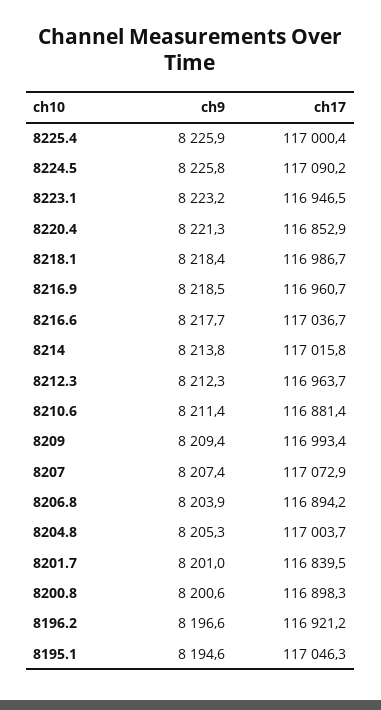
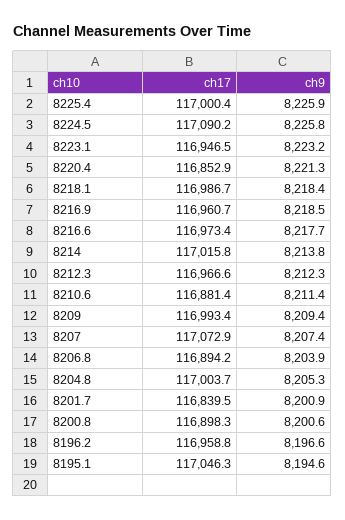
  {
    "ch9": {
      "8225.4": 8225.9,
      "8224.5": 8225.8,
      "8223.1": 8223.2,
      "8220.4": 8221.3,
      "8218.1": 8218.4,
      "8216.9": 8218.5,
      "8216.6": 8217.7,
      "8214": 8213.8,
      "8212.3": 8212.3,
      "8210.6": 8211.4,
      "8209": 8209.4,
      "8207": 8207.4,
      "8206.8": 8203.9,
      "8204.8": 8205.3,
-     "8201.7": 8201,
+     "8201.7": 8200.9,
      "8200.8": 8200.6,
      "8196.2": 8196.6,
      "8195.1": 8194.6
    },
    "ch17": {
      "8225.4": 117000.4,
      "8224.5": 117090.2,
      "8223.1": 116946.5,
      "8220.4": 116852.9,
      "8218.1": 116986.7,
      "8216.9": 116960.7,
-     "8216.6": 117036.7,
+     "8216.6": 116973.4,
      "8214": 117015.8,
-     "8212.3": 116963.7,
+     "8212.3": 116966.6,
      "8210.6": 116881.4,
      "8209": 116993.4,
      "8207": 117072.9,
      "8206.8": 116894.2,
      "8204.8": 117003.7,
      "8201.7": 116839.5,
      "8200.8": 116898.3,
-     "8196.2": 116921.2,
+     "8196.2": 116958.8,
      "8195.1": 117046.3
    }
  }

